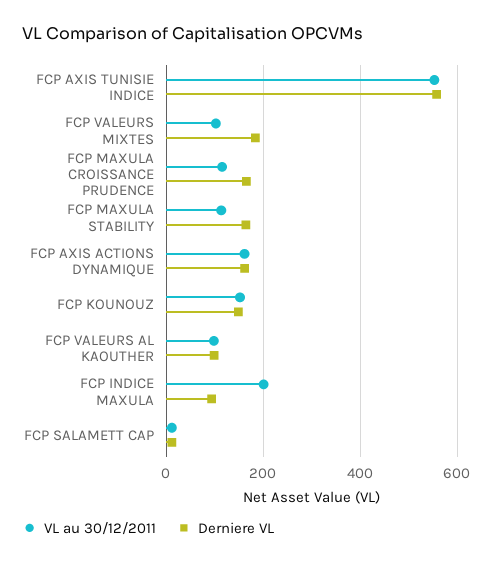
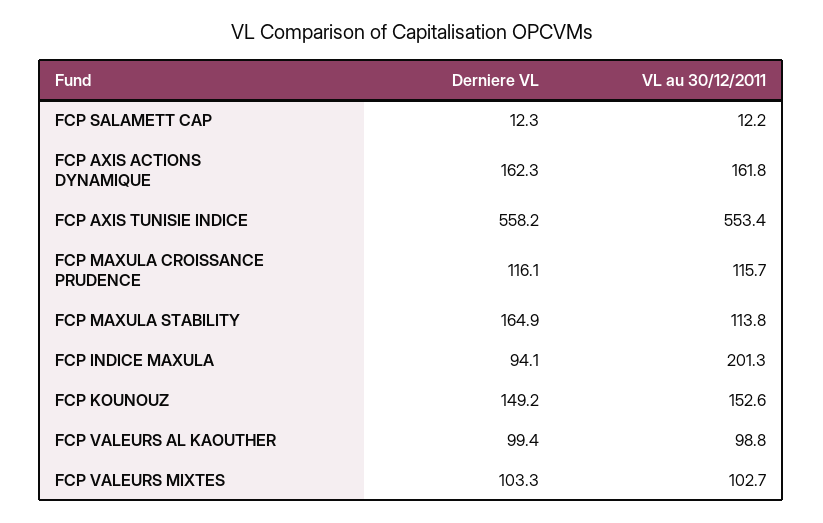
  {
    "VL au 30/12/2011": {
      "FCP AXIS TUNISIE INDICE": 553.4,
      "FCP VALEURS MIXTES": 102.7,
      "FCP MAXULA CROISSANCE PRUDENCE": 115.7,
      "FCP MAXULA STABILITY": 113.8,
      "FCP AXIS ACTIONS DYNAMIQUE": 161.8,
      "FCP KOUNOUZ": 152.6,
      "FCP VALEURS AL KAOUTHER": 98.8,
      "FCP INDICE MAXULA": 201.3,
      "FCP SALAMETT CAP": 12.2
    },
    "Derniere VL": {
      "FCP AXIS TUNISIE INDICE": 558.2,
-     "FCP VALEURS MIXTES": 180,
+     "FCP VALEURS MIXTES": 103.3,
-     "FCP MAXULA CROISSANCE PRUDENCE": 160,
+     "FCP MAXULA CROISSANCE PRUDENCE": 116.1,
      "FCP MAXULA STABILITY": 164.9,
      "FCP AXIS ACTIONS DYNAMIQUE": 162.3,
      "FCP KOUNOUZ": 149.2,
      "FCP VALEURS AL KAOUTHER": 99.4,
      "FCP INDICE MAXULA": 94.1,
      "FCP SALAMETT CAP": 12.3
    }
  }

